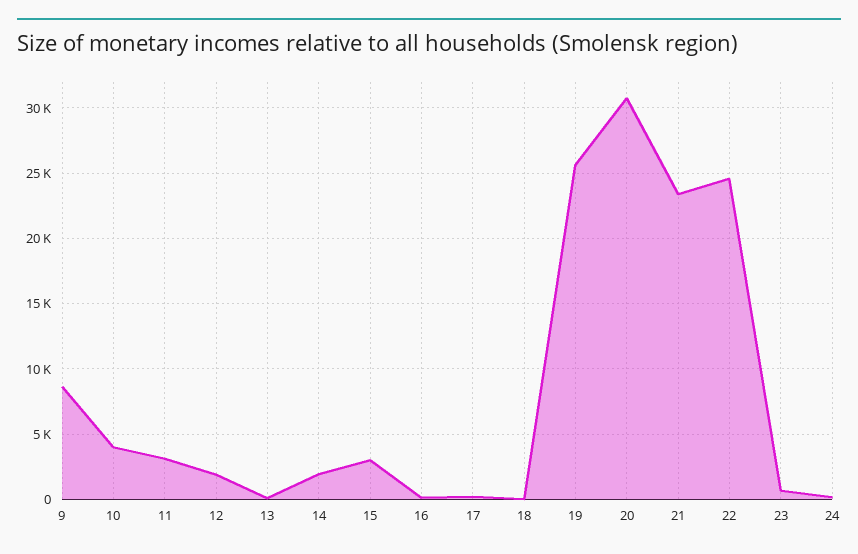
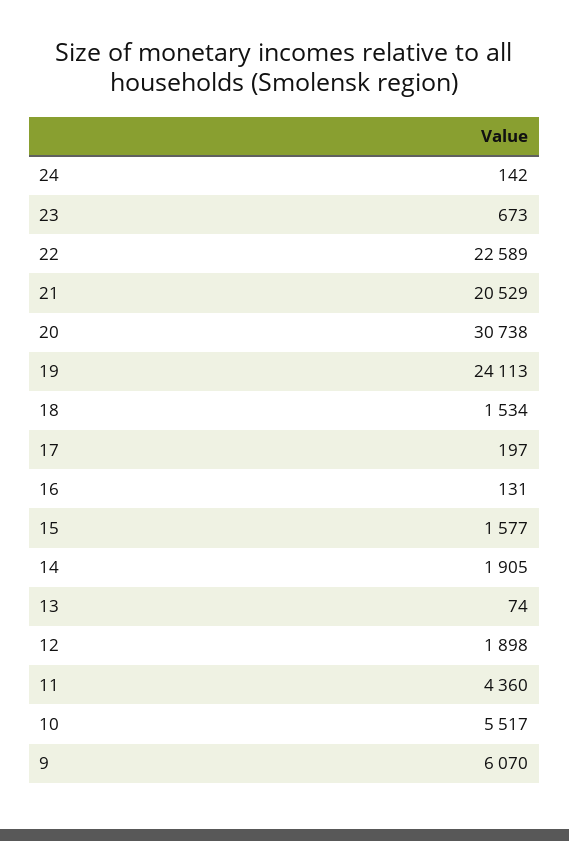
  {
-   "9": 8500,
+   "9": 6070,
-   "10": 4000,
+   "10": 5517,
-   "11": 3000,
+   "11": 4360,
    "12": 1898,
    "13": 74,
    "14": 1905,
-   "15": 3000,
+   "15": 1577,
    "16": 131,
    "17": 197,
-   "18": 0,
+   "18": 1534,
-   "19": 25500,
+   "19": 24113,
    "20": 30738,
-   "21": 23500,
+   "21": 20529,
-   "22": 24500,
+   "22": 22589,
    "23": 673,
    "24": 142
  }

